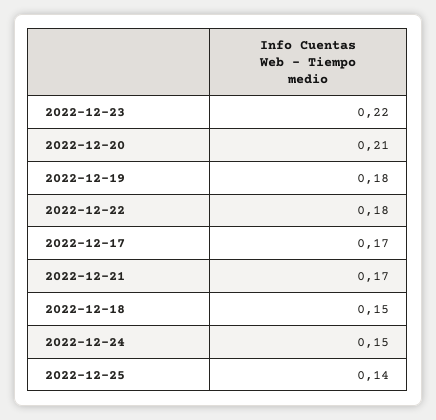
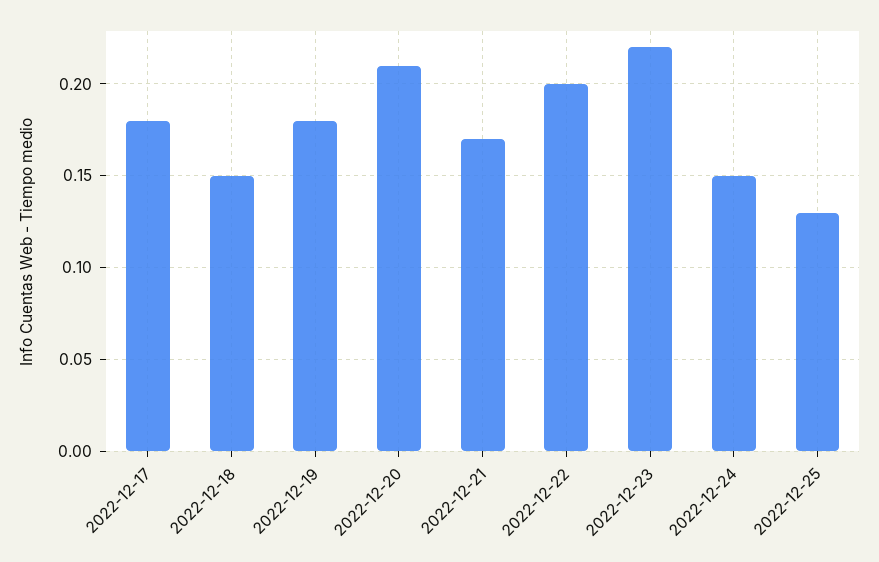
  {
    "2022-12-23": 0.22,
    "2022-12-20": 0.21,
    "2022-12-19": 0.18,
-   "2022-12-22": 0.18,
+   "2022-12-22": 0.2,
-   "2022-12-17": 0.17,
+   "2022-12-17": 0.18,
    "2022-12-21": 0.17,
    "2022-12-18": 0.15,
    "2022-12-24": 0.15,
-   "2022-12-25": 0.14
+   "2022-12-25": 0.13
  }

